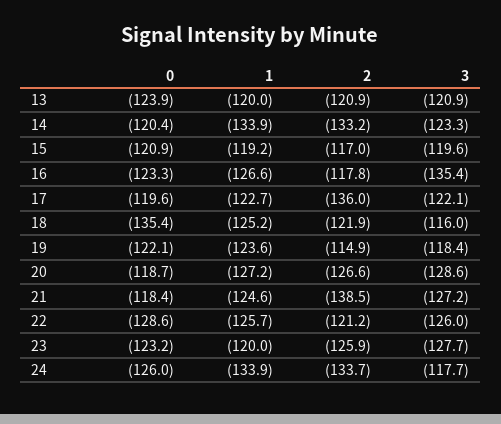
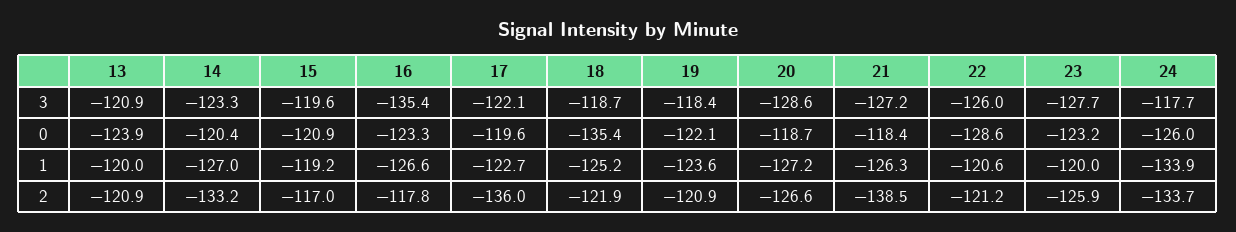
  {
    "0": {
      "13": -123.9,
      "14": -120.4,
      "15": -120.9,
      "16": -123.3,
      "17": -119.6,
      "18": -135.4,
      "19": -122.1,
      "20": -118.7,
      "21": -118.4,
      "22": -128.6,
      "23": -123.2,
      "24": -126
    },
    "1": {
      "13": -120,
-     "14": -133.9,
+     "14": -127,
      "15": -119.2,
      "16": -126.6,
      "17": -122.7,
      "18": -125.2,
      "19": -123.6,
      "20": -127.2,
-     "21": -124.6,
+     "21": -126.3,
-     "22": -125.7,
+     "22": -120.6,
      "23": -120,
      "24": -133.9
    },
    "2": {
      "13": -120.9,
      "14": -133.2,
      "15": -117,
      "16": -117.8,
      "17": -136,
      "18": -121.9,
-     "19": -114.9,
+     "19": -120.9,
      "20": -126.6,
      "21": -138.5,
      "22": -121.2,
      "23": -125.9,
      "24": -133.7
    },
    "3": {
      "13": -120.9,
      "14": -123.3,
      "15": -119.6,
      "16": -135.4,
      "17": -122.1,
-     "18": -116,
+     "18": -118.7,
      "19": -118.4,
      "20": -128.6,
      "21": -127.2,
      "22": -126,
      "23": -127.7,
      "24": -117.7
    }
  }

